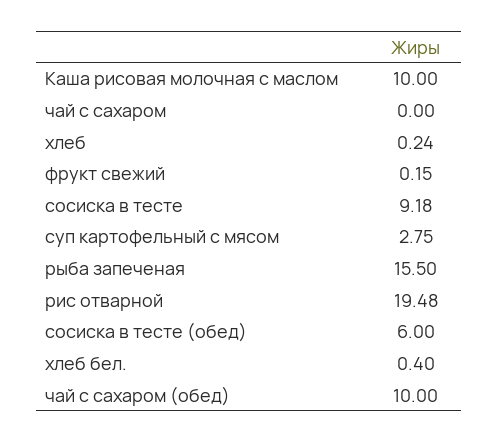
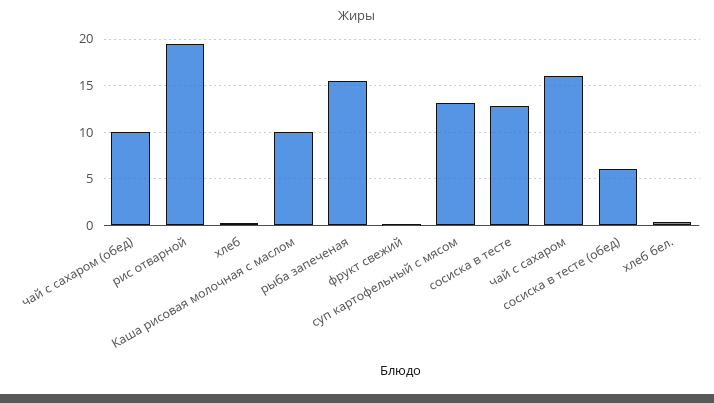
  {
    "Каша рисовая молочная с маслом": 10,
-   "чай с сахаром": 0,
+   "чай с сахаром": 16,
    "хлеб": 0.24,
    "фрукт свежий": 0.15,
-   "сосиска в тесте": 9.18,
+   "сосиска в тесте": 13,
-   "суп картофельный с мясом": 2.75,
+   "суп картофельный с мясом": 13,
    "рыба запеченая": 15.5,
    "рис отварной": 19.48,
    "сосиска в тесте (обед)": 6,
    "хлеб бел.": 0.4,
    "чай с сахаром (обед)": 10
  }

